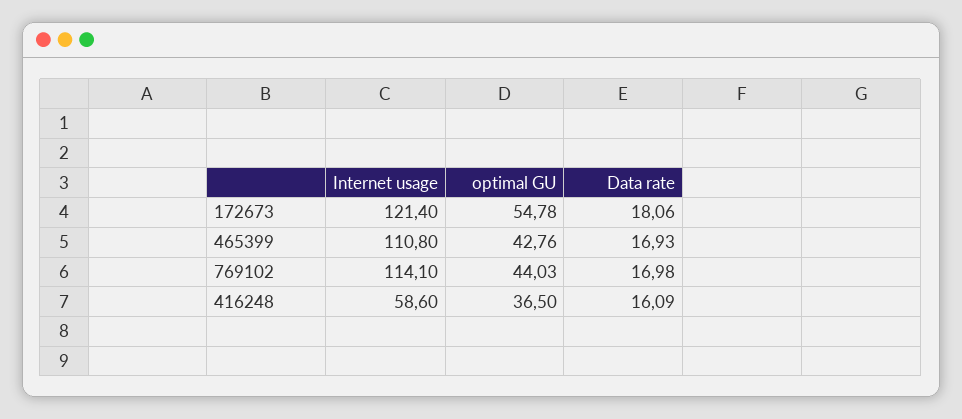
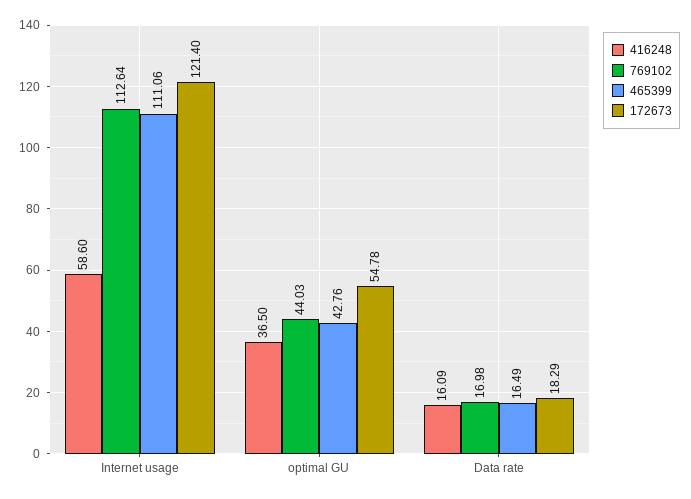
  {
    "172673": {
      "Internet usage": 121.4,
      "optimal GU": 54.78,
-     "Data rate": 18.06
+     "Data rate": 18.29
    },
    "465399": {
-     "Internet usage": 110.8,
+     "Internet usage": 111.06,
      "optimal GU": 42.76,
-     "Data rate": 16.93
+     "Data rate": 16.49
    },
    "769102": {
-     "Internet usage": 114.1,
+     "Internet usage": 112.64,
      "optimal GU": 44.03,
      "Data rate": 16.98
    },
    "416248": {
      "Internet usage": 58.6,
      "optimal GU": 36.5,
      "Data rate": 16.09
    }
  }

